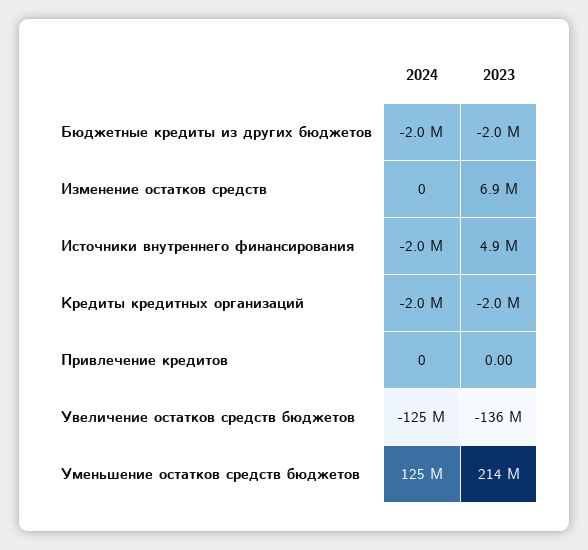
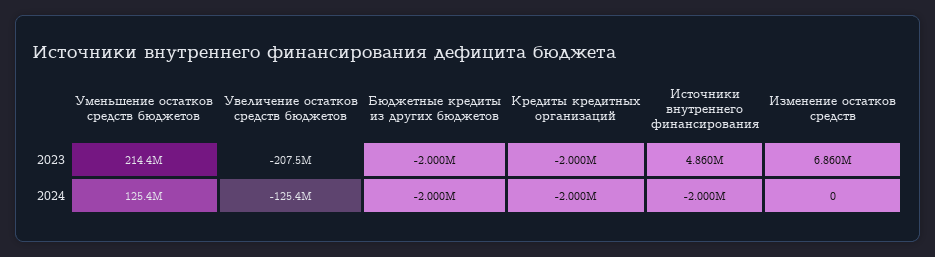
  {
    "2024": {
      "Бюджетные кредиты из других бюджетов": -2000000,
      "Изменение остатков средств": 0,
      "Источники внутреннего финансирования": -2000000,
      "Кредиты кредитных организаций": -2000000,
-     "Привлечение кредитов": 0,
      "Увеличение остатков средств бюджетов": -125400000,
      "Уменьшение остатков средств бюджетов": 125400000
    },
    "2023": {
      "Бюджетные кредиты из других бюджетов": -2000000,
      "Изменение остатков средств": 6860000,
      "Источники внутреннего финансирования": 4860000,
      "Кредиты кредитных организаций": -2000000,
-     "Привлечение кредитов": 0,
-     "Увеличение остатков средств бюджетов": -136000000,
+     "Увеличение остатков средств бюджетов": -207500000,
      "Уменьшение остатков средств бюджетов": 214400000
    }
  }

